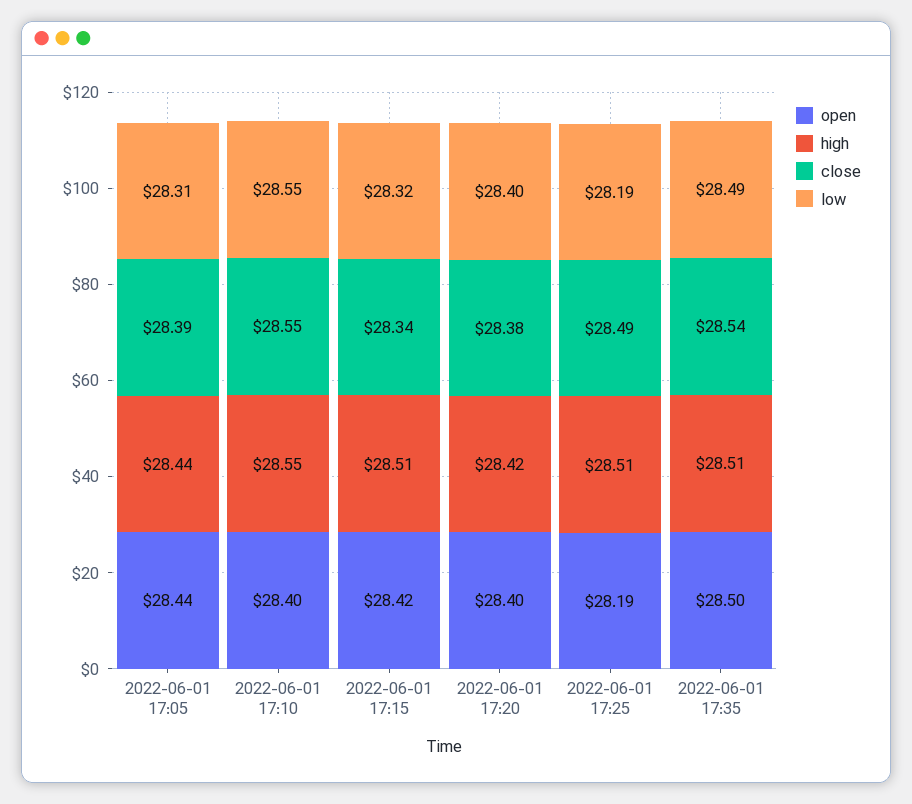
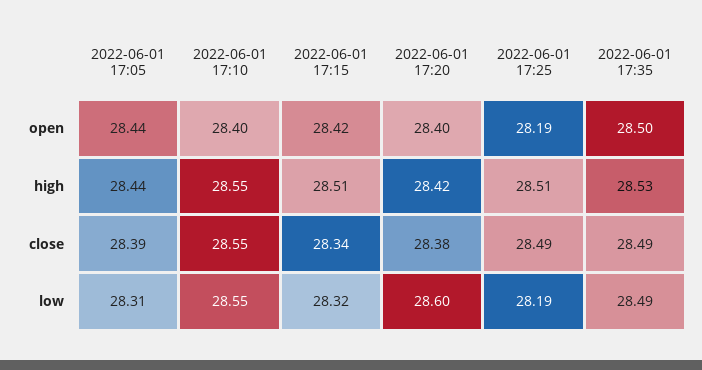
  {
    "open": {
      "2022-06-01 17:05": 28.44,
      "2022-06-01 17:10": 28.4,
      "2022-06-01 17:15": 28.42,
      "2022-06-01 17:20": 28.4,
      "2022-06-01 17:25": 28.19,
      "2022-06-01 17:35": 28.5
    },
    "high": {
      "2022-06-01 17:05": 28.44,
      "2022-06-01 17:10": 28.55,
      "2022-06-01 17:15": 28.51,
      "2022-06-01 17:20": 28.42,
      "2022-06-01 17:25": 28.51,
-     "2022-06-01 17:35": 28.51
+     "2022-06-01 17:35": 28.53
    },
    "close": {
      "2022-06-01 17:05": 28.39,
      "2022-06-01 17:10": 28.55,
      "2022-06-01 17:15": 28.34,
      "2022-06-01 17:20": 28.38,
      "2022-06-01 17:25": 28.49,
-     "2022-06-01 17:35": 28.54
+     "2022-06-01 17:35": 28.49
    },
    "low": {
      "2022-06-01 17:05": 28.31,
      "2022-06-01 17:10": 28.55,
      "2022-06-01 17:15": 28.32,
-     "2022-06-01 17:20": 28.4,
+     "2022-06-01 17:20": 28.6,
      "2022-06-01 17:25": 28.19,
      "2022-06-01 17:35": 28.49
    }
  }

